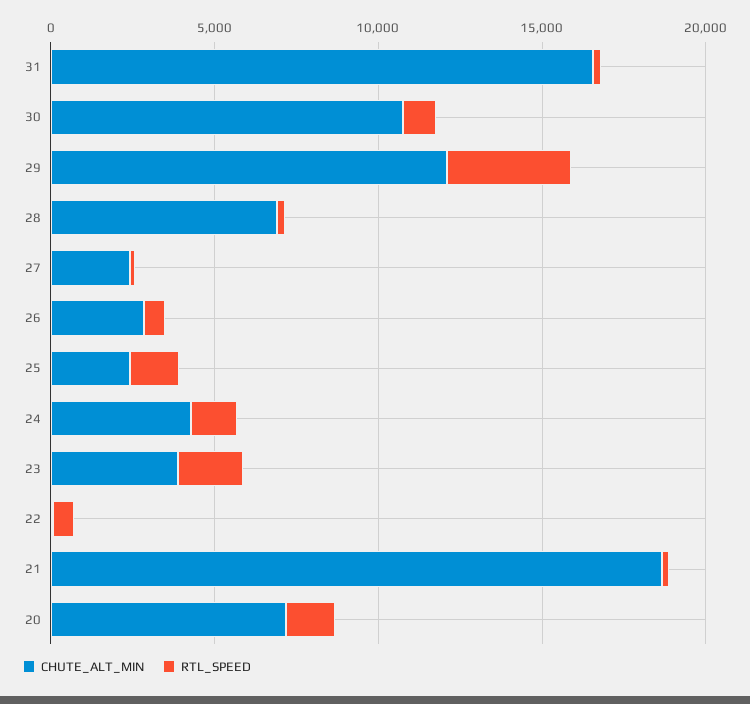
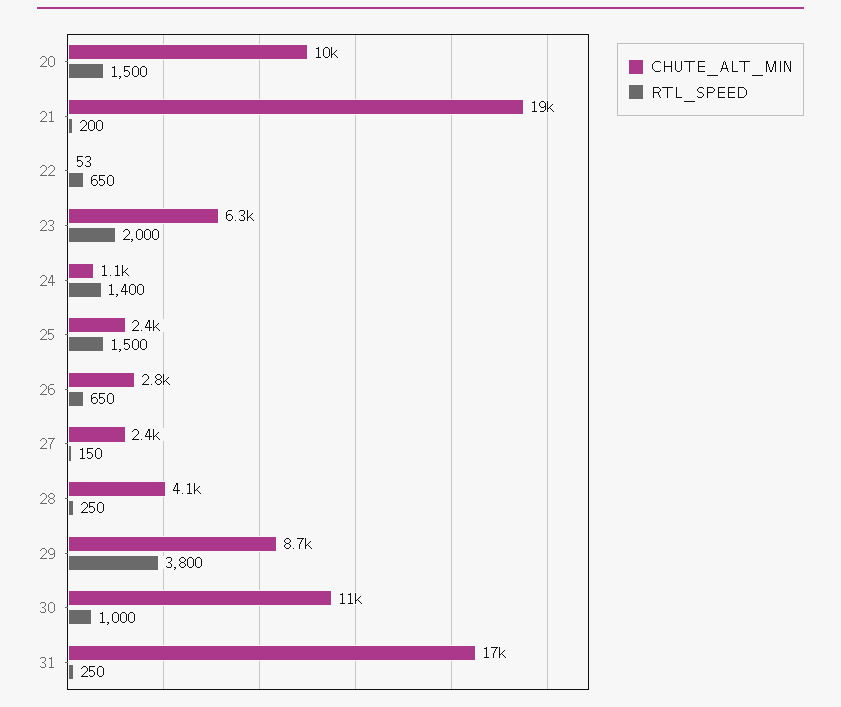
  {
    "CHUTE_ALT_MIN": {
      "31": 17000,
      "30": 11000,
-     "29": 12000,
+     "29": 8700,
-     "28": 7000,
+     "28": 4100,
      "27": 2400,
      "26": 2800,
      "25": 2400,
-     "24": 4000,
+     "24": 1100,
-     "23": 4000,
+     "23": 6300,
      "22": 53,
      "21": 19000,
-     "20": 7000
+     "20": 10000
    },
    "RTL_SPEED": {
      "31": 250,
      "30": 1000,
      "29": 3800,
      "28": 250,
      "27": 150,
      "26": 650,
      "25": 1500,
      "24": 1400,
      "23": 2000,
      "22": 650,
      "21": 200,
      "20": 1500
    }
  }

